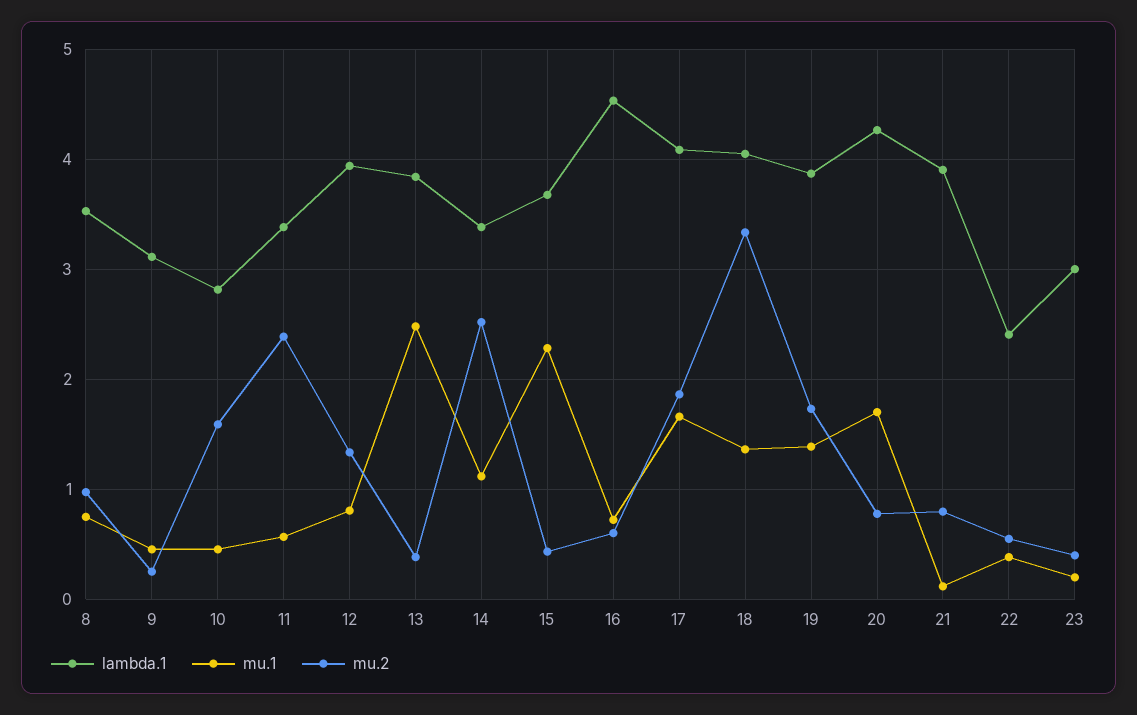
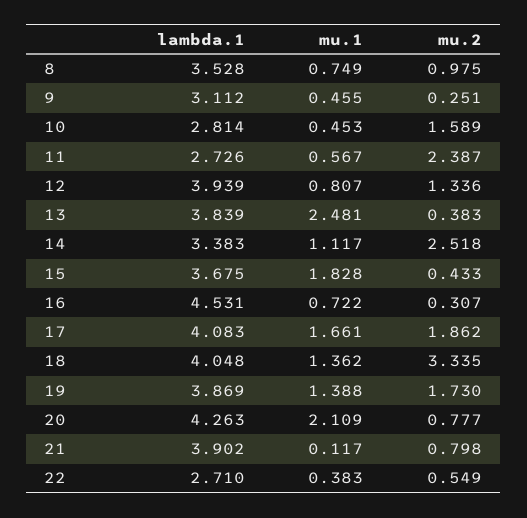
  {
    "lambda.1": {
      "8": 3.528,
      "9": 3.112,
      "10": 2.814,
-     "11": 3.4,
+     "11": 2.726,
      "12": 3.939,
      "13": 3.839,
      "14": 3.383,
      "15": 3.675,
      "16": 4.531,
      "17": 4.083,
      "18": 4.048,
      "19": 3.869,
      "20": 4.263,
      "21": 3.902,
-     "22": 2.4,
+     "22": 2.71
-     "23": 3
    },
    "mu.1": {
      "8": 0.749,
      "9": 0.455,
      "10": 0.453,
      "11": 0.567,
      "12": 0.807,
      "13": 2.481,
      "14": 1.117,
-     "15": 2.3,
+     "15": 1.828,
      "16": 0.722,
      "17": 1.661,
      "18": 1.362,
      "19": 1.388,
-     "20": 1.7,
+     "20": 2.109,
      "21": 0.117,
-     "22": 0.383,
+     "22": 0.383
-     "23": 0.2
    },
    "mu.2": {
      "8": 0.975,
      "9": 0.251,
      "10": 1.589,
      "11": 2.387,
      "12": 1.336,
      "13": 0.383,
      "14": 2.518,
      "15": 0.433,
-     "16": 0.6,
+     "16": 0.307,
      "17": 1.862,
      "18": 3.335,
      "19": 1.73,
      "20": 0.777,
      "21": 0.798,
-     "22": 0.549,
+     "22": 0.549
-     "23": 0.4
    }
  }

